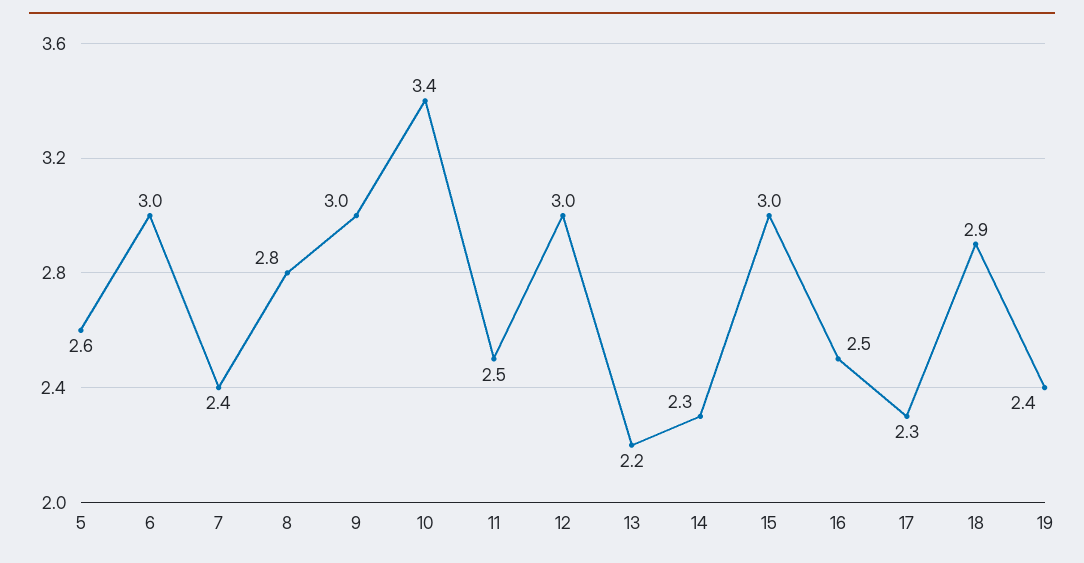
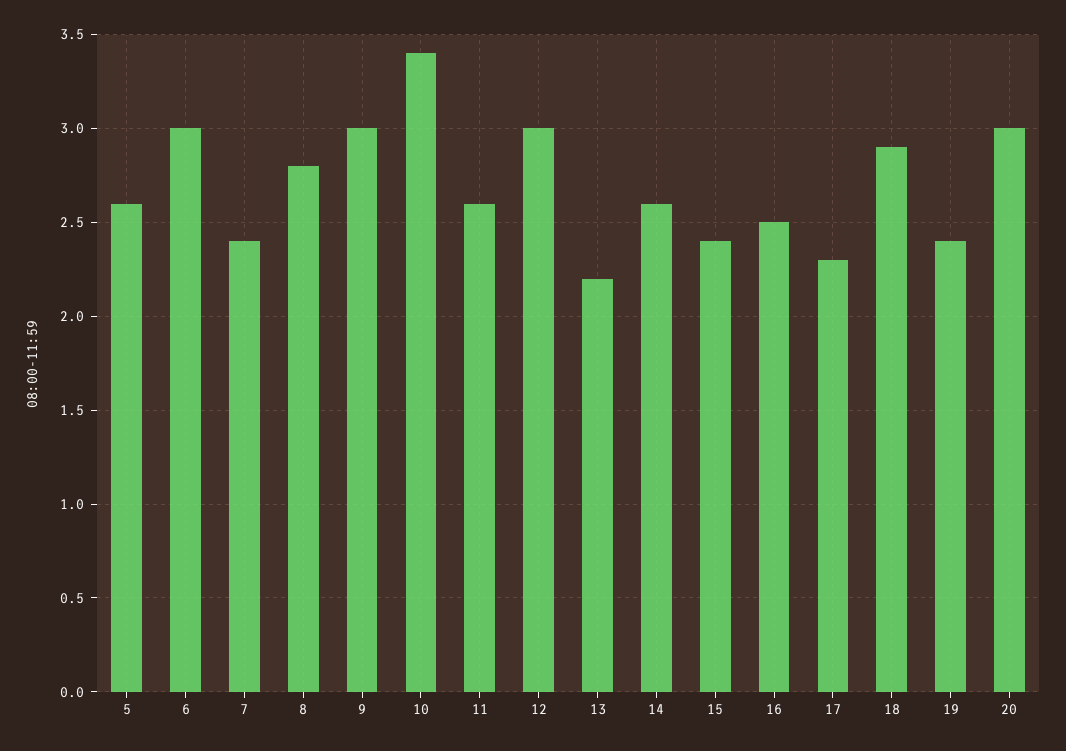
  {
    "5": 2.6,
    "6": 3,
    "7": 2.4,
    "8": 2.8,
    "9": 3,
    "10": 3.4,
-   "11": 2.5,
+   "11": 2.6,
    "12": 3,
    "13": 2.2,
-   "14": 2.3,
+   "14": 2.6,
-   "15": 3,
+   "15": 2.4,
    "16": 2.5,
    "17": 2.3,
    "18": 2.9,
-   "19": 2.4
+   "19": 2.4,
+   "20": 3
  }

